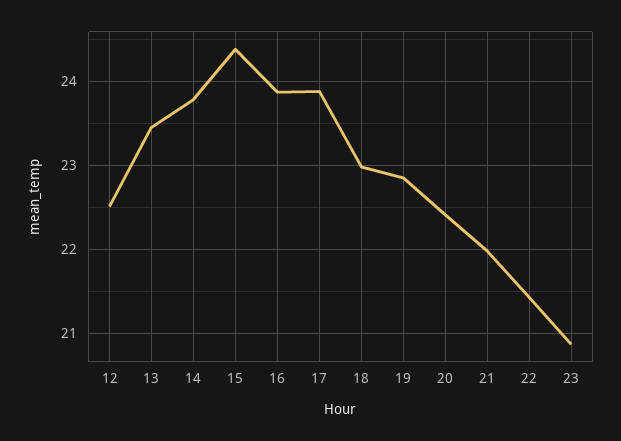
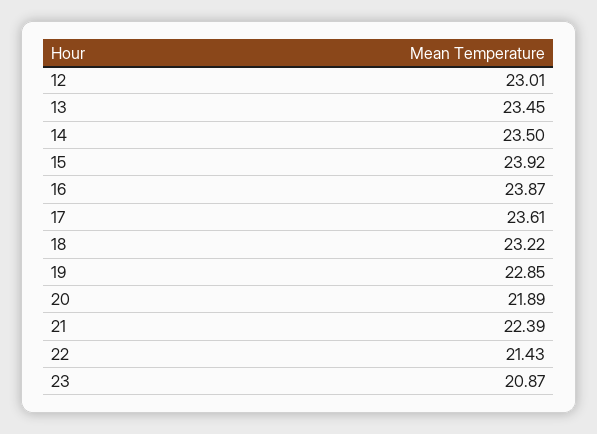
  {
-   "12": 22.5,
+   "12": 23.01,
    "13": 23.45,
-   "14": 23.8,
+   "14": 23.5,
-   "15": 24.4,
+   "15": 23.92,
    "16": 23.87,
-   "17": 23.9,
+   "17": 23.61,
-   "18": 23,
+   "18": 23.22,
    "19": 22.85,
-   "20": 22.4,
+   "20": 21.89,
-   "21": 22,
+   "21": 22.39,
    "22": 21.43,
    "23": 20.87
  }

